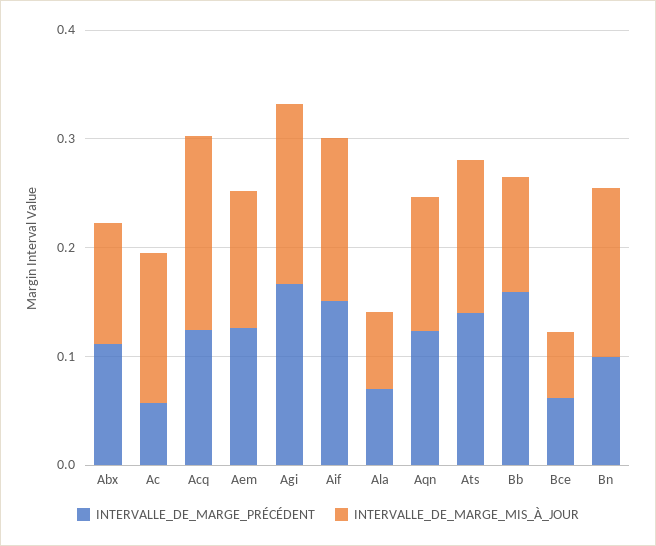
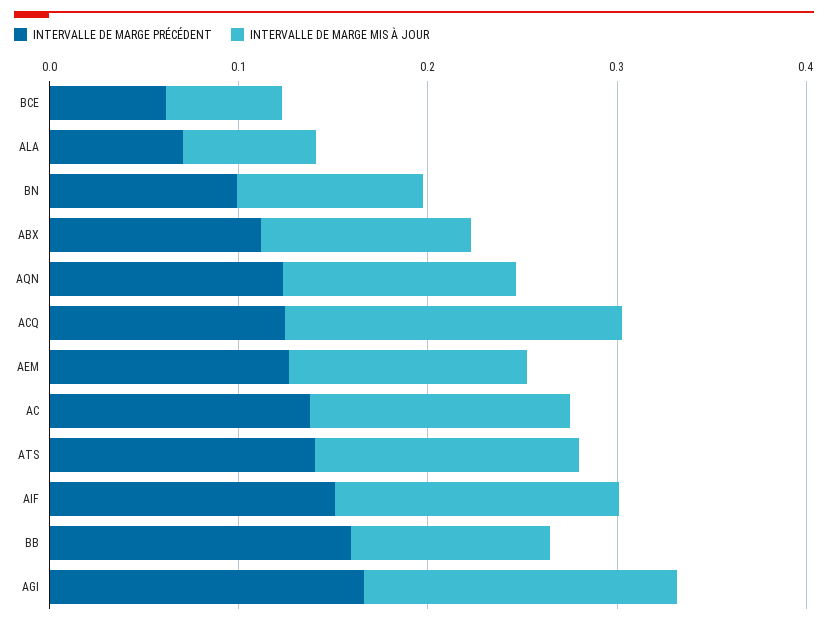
  {
    "INTERVALLE_DE_MARGE_PRÉCÉDENT": {
      "Abx": 0.12,
-     "Ac": 0.06,
+     "Ac": 0.14,
      "Acq": 0.12,
      "Aem": 0.12,
      "Agi": 0.16,
      "Aif": 0.16,
      "Ala": 0.08,
      "Aqn": 0.12,
      "Ats": 0.14,
      "Bb": 0.16,
      "Bce": 0.06,
      "Bn": 0.1
    },
    "INTERVALLE_DE_MARGE_MIS_À_JOUR": {
      "Abx": 0.12,
      "Ac": 0.14,
      "Acq": 0.18,
      "Aem": 0.12,
      "Agi": 0.16,
      "Aif": 0.16,
      "Ala": 0.08,
      "Aqn": 0.12,
      "Ats": 0.14,
      "Bb": 0.1,
      "Bce": 0.06,
-     "Bn": 0.16
+     "Bn": 0.1
    }
  }

